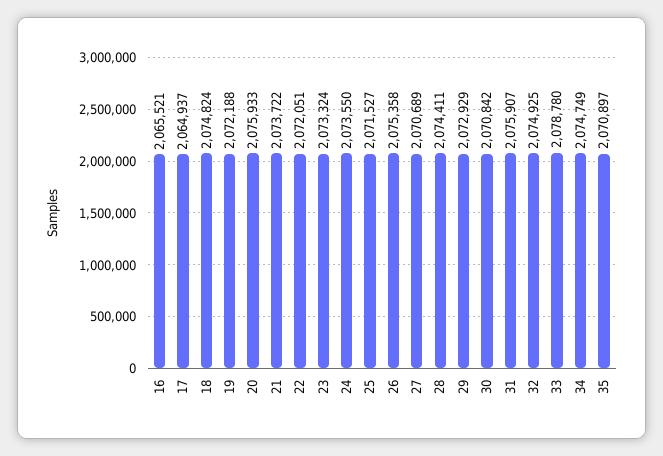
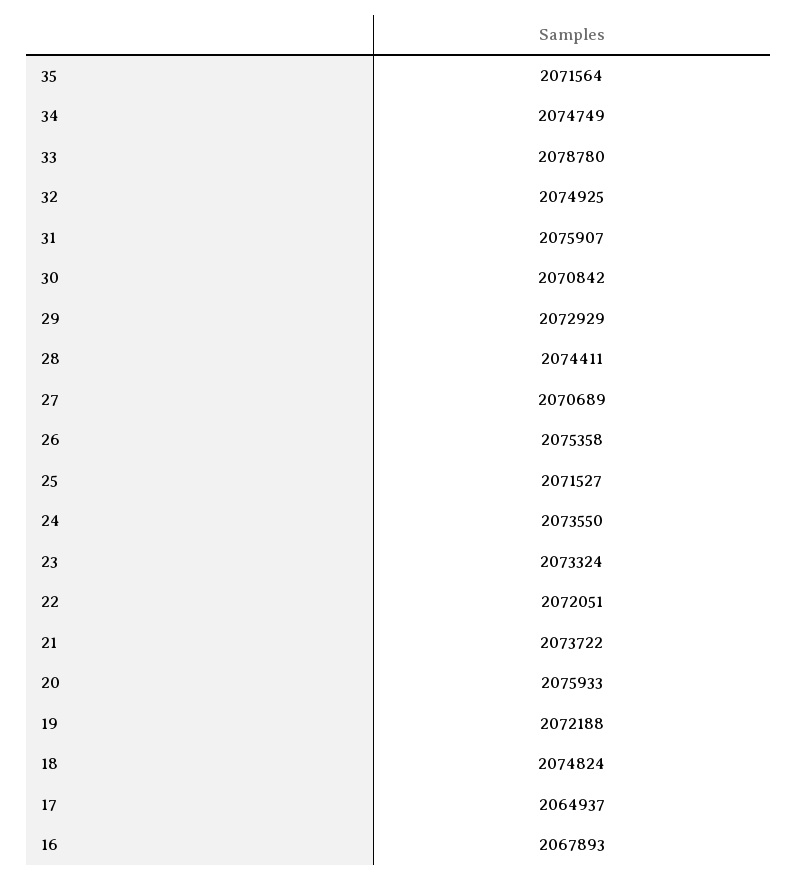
  {
-   "16": 2065521,
+   "16": 2067893,
    "17": 2064937,
    "18": 2074824,
    "19": 2072188,
    "20": 2075933,
    "21": 2073722,
    "22": 2072051,
    "23": 2073324,
    "24": 2073550,
    "25": 2071527,
    "26": 2075358,
    "27": 2070689,
    "28": 2074411,
    "29": 2072929,
    "30": 2070842,
    "31": 2075907,
    "32": 2074925,
    "33": 2078780,
    "34": 2074749,
-   "35": 2070897
+   "35": 2071564
  }

